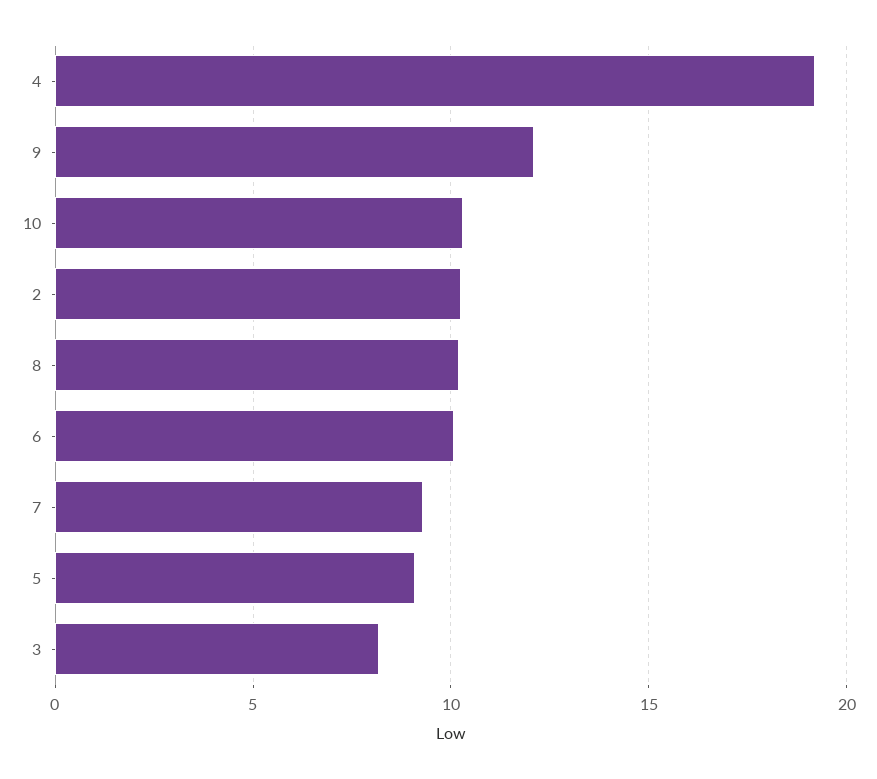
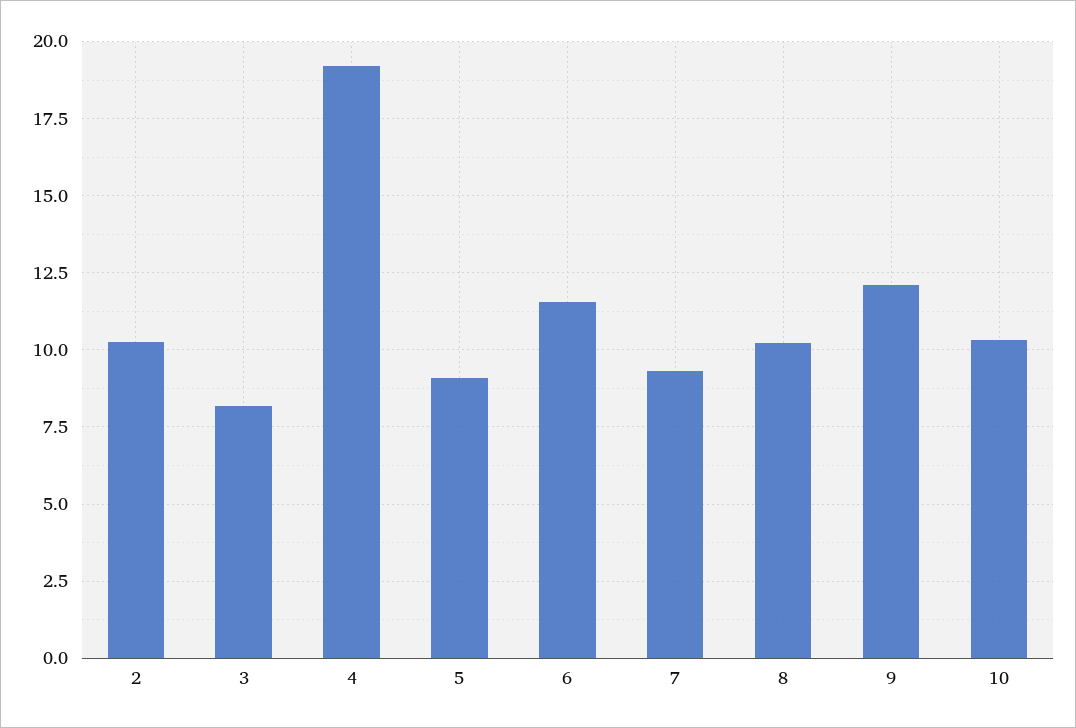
  {
    "4": 19.25,
    "9": 12,
    "10": 10.25,
    "2": 10.25,
    "8": 10.25,
-   "6": 10,
+   "6": 11.5,
    "7": 9.25,
    "5": 9,
    "3": 8.25
  }

